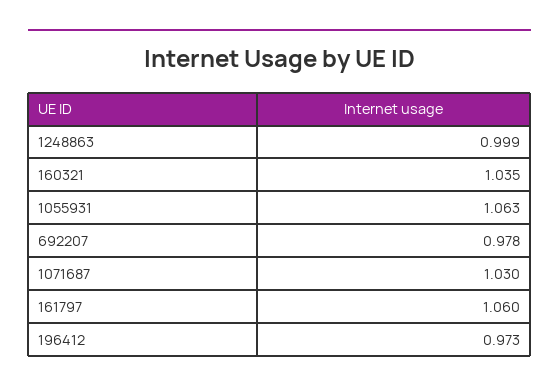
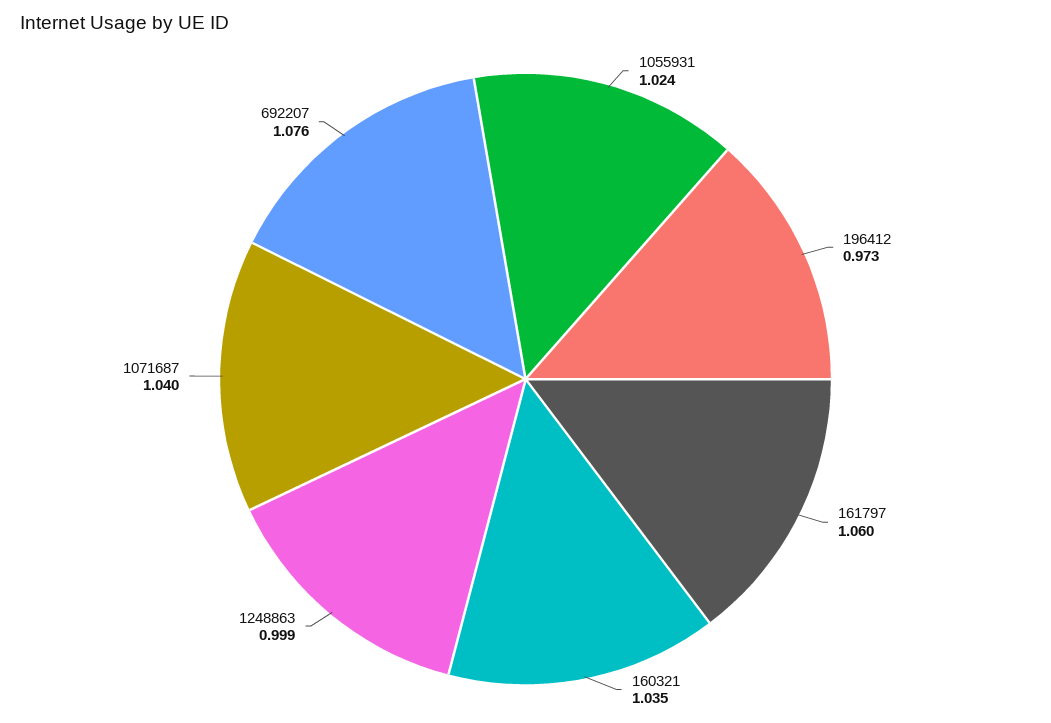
  {
    "1248863": 0.999,
    "160321": 1.035,
-   "1055931": 1.063,
+   "1055931": 1.024,
-   "692207": 0.978,
+   "692207": 1.076,
-   "1071687": 1.03,
+   "1071687": 1.04,
    "161797": 1.06,
    "196412": 0.973
  }

